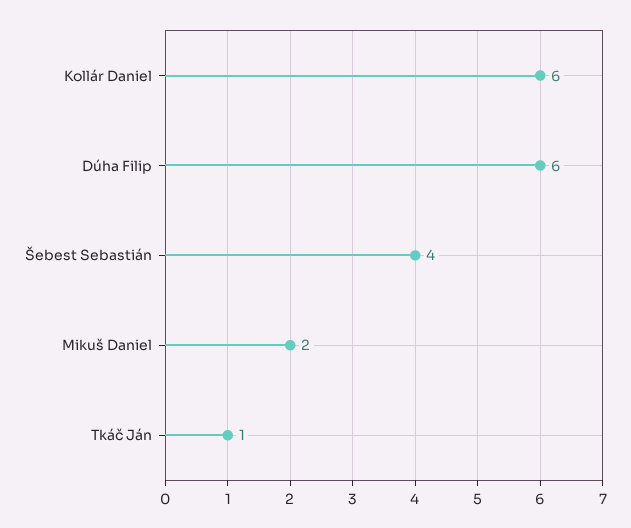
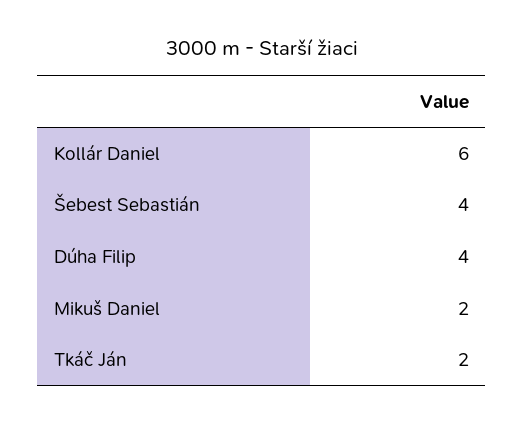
  {
    "Kollár Daniel": 6,
-   "Dúha Filip": 6,
+   "Dúha Filip": 4,
    "Šebest Sebastián": 4,
    "Mikuš Daniel": 2,
-   "Tkáč Ján": 1
+   "Tkáč Ján": 2
  }

